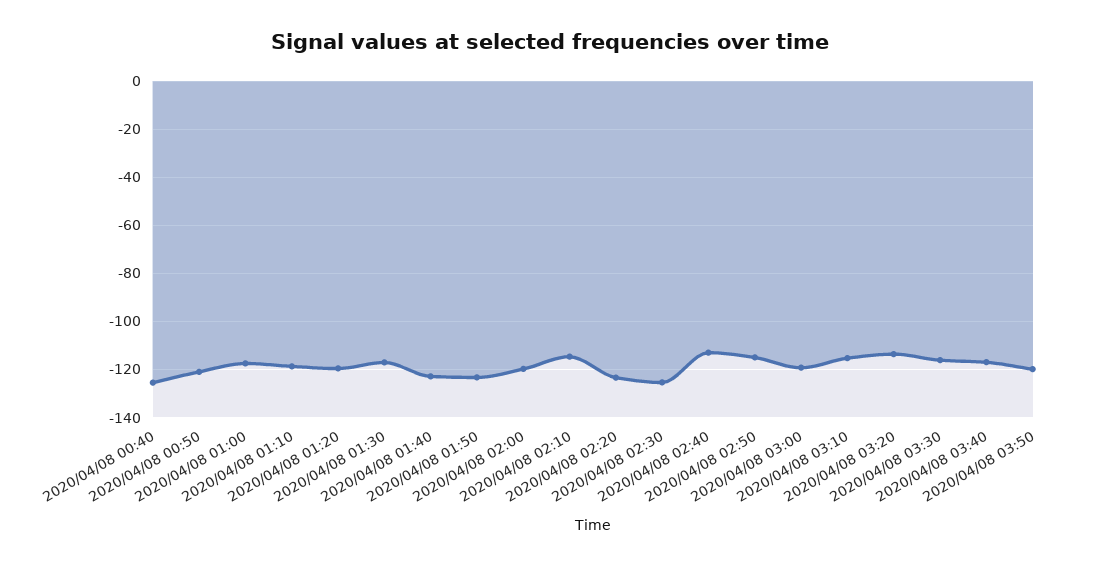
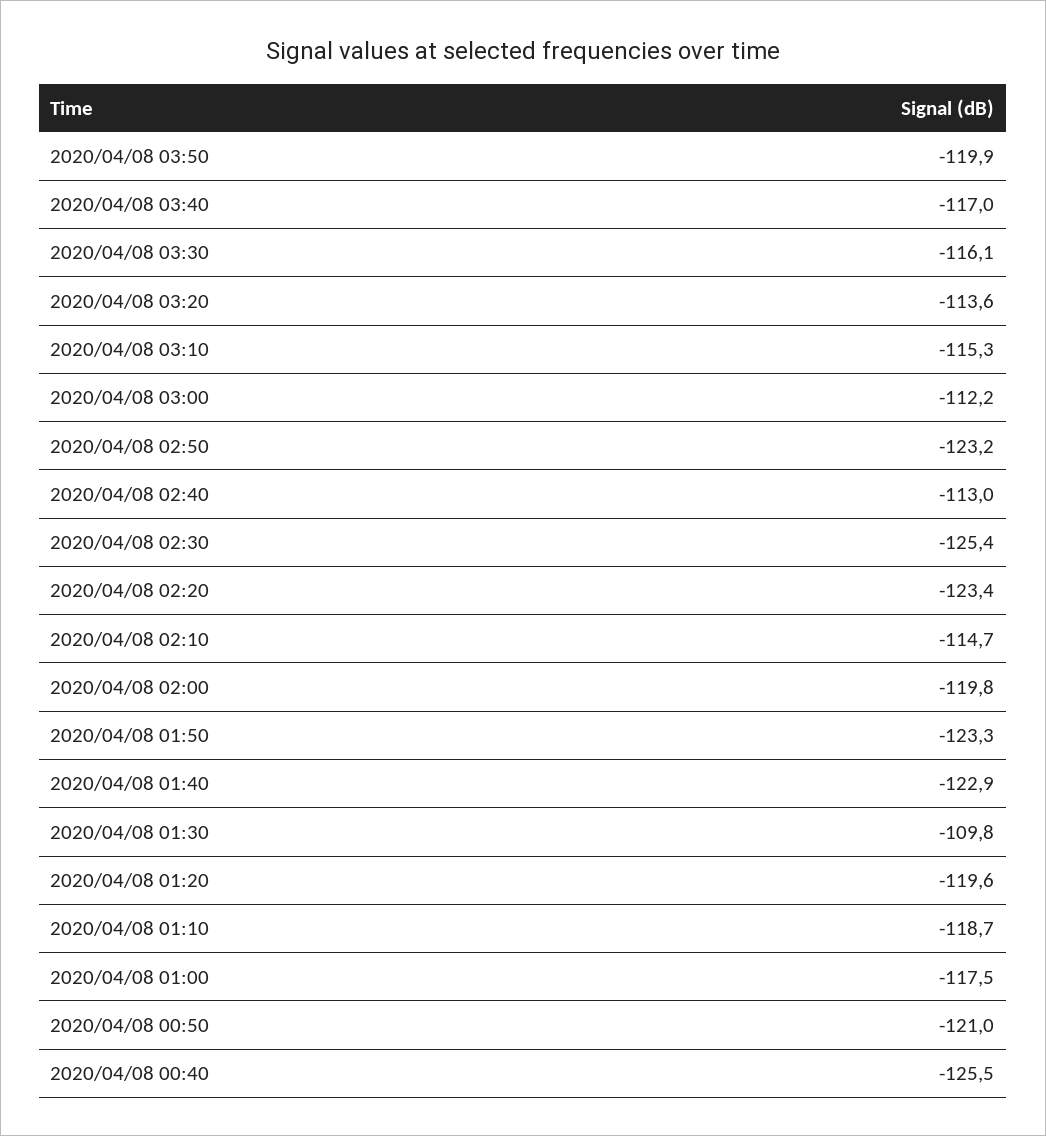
  {
    "2020/04/08 00:40": -125.5,
    "2020/04/08 00:50": -121,
    "2020/04/08 01:00": -117.5,
    "2020/04/08 01:10": -118.7,
    "2020/04/08 01:20": -119.6,
-   "2020/04/08 01:30": -117.5,
+   "2020/04/08 01:30": -109.8,
    "2020/04/08 01:40": -122.9,
    "2020/04/08 01:50": -123.3,
    "2020/04/08 02:00": -119.8,
    "2020/04/08 02:10": -114.7,
    "2020/04/08 02:20": -123.4,
    "2020/04/08 02:30": -125.4,
    "2020/04/08 02:40": -113,
-   "2020/04/08 02:50": -115,
+   "2020/04/08 02:50": -123.2,
-   "2020/04/08 03:00": -120,
+   "2020/04/08 03:00": -112.2,
    "2020/04/08 03:10": -115.3,
    "2020/04/08 03:20": -113.6,
    "2020/04/08 03:30": -116.1,
    "2020/04/08 03:40": -117,
    "2020/04/08 03:50": -119.9
  }

